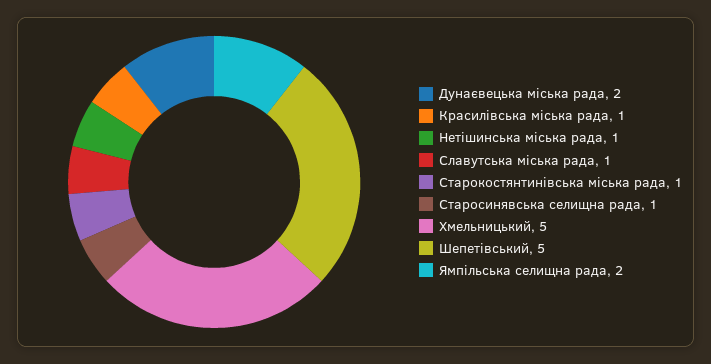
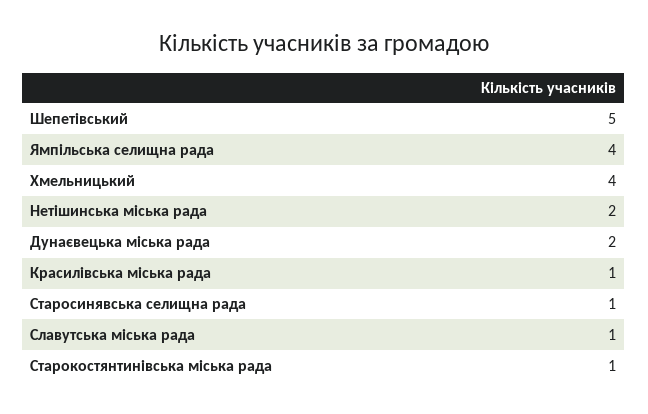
  {
    "Дунаєвецька міська рада": 2,
    "Красилівська міська рада": 1,
-   "Нетішинська міська рада": 1,
+   "Нетішинська міська рада": 2,
    "Славутська міська рада": 1,
    "Старокостянтинівська міська рада": 1,
    "Старосинявська селищна рада": 1,
-   "Хмельницький": 5,
+   "Хмельницький": 4,
    "Шепетівський": 5,
-   "Ямпільська селищна рада": 2
+   "Ямпільська селищна рада": 4
  }

